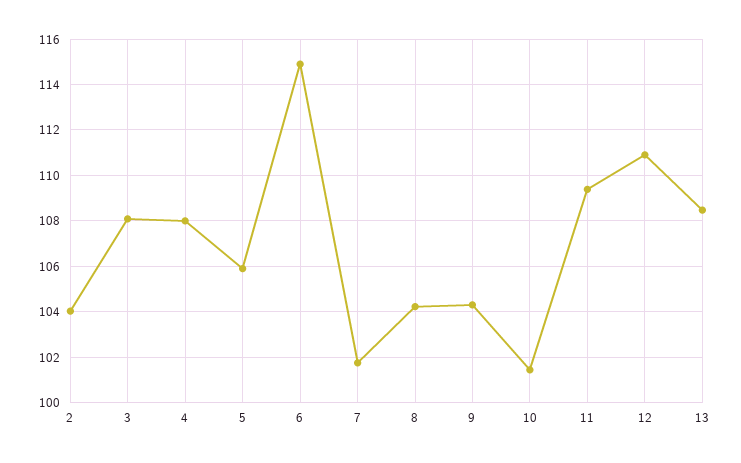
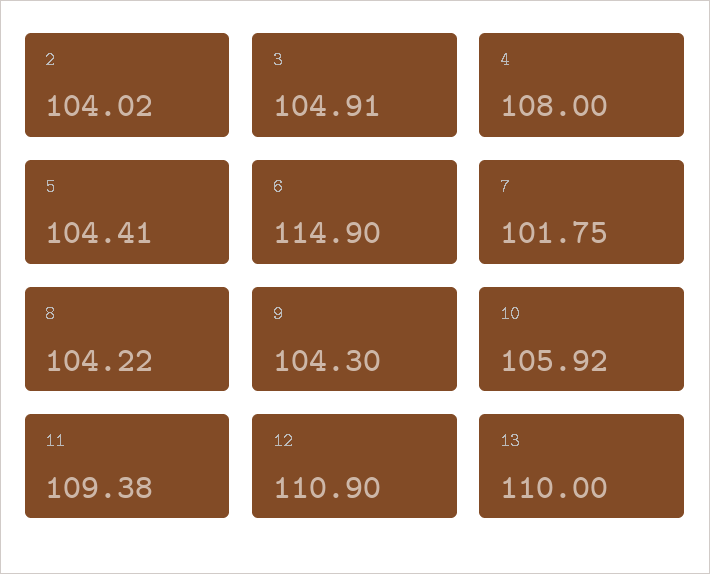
  {
    "2": 104.02,
-   "3": 108,
+   "3": 104.91,
    "4": 108,
-   "5": 106,
+   "5": 104.41,
    "6": 114.9,
    "7": 101.75,
    "8": 104.22,
    "9": 104.3,
-   "10": 101.5,
+   "10": 105.92,
    "11": 109.38,
    "12": 110.9,
-   "13": 108.5
+   "13": 110
  }

